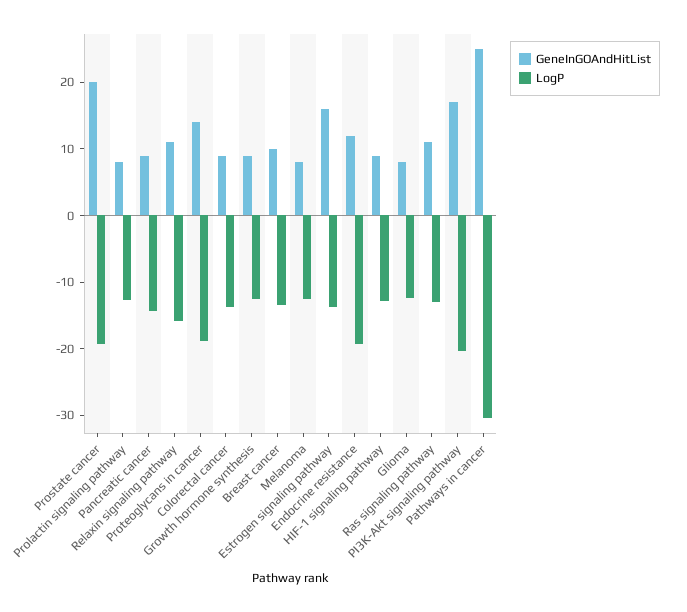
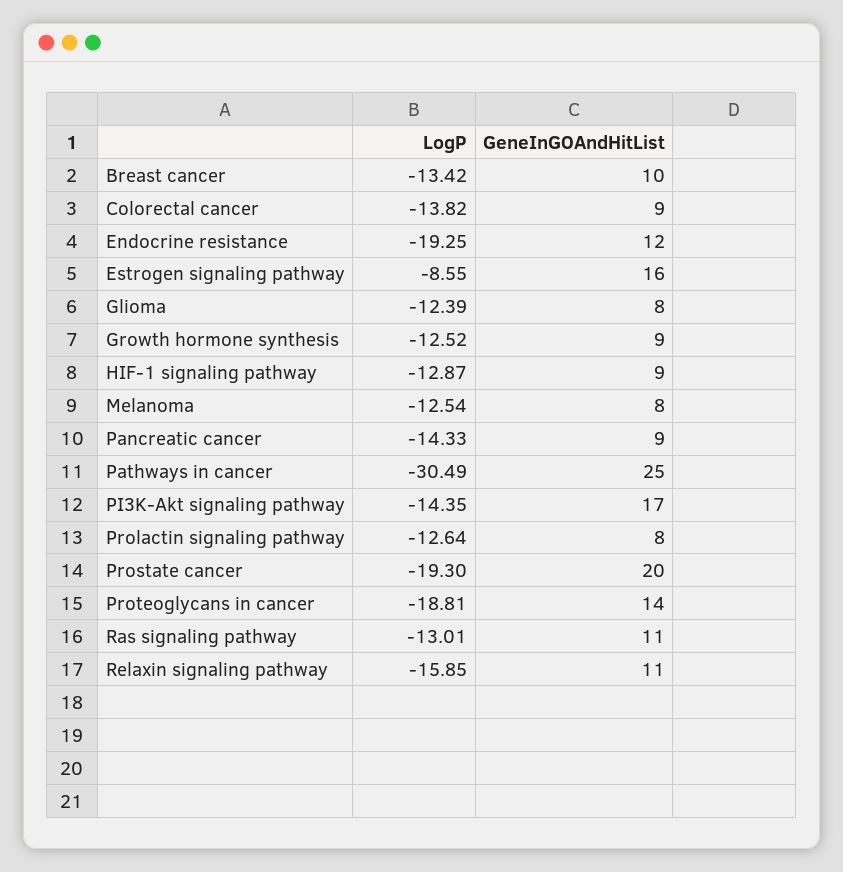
  {
    "GeneInGOAndHitList": {
      "Prostate cancer": 20,
      "Prolactin signaling pathway": 8,
      "Pancreatic cancer": 9,
      "Relaxin signaling pathway": 11,
      "Proteoglycans in cancer": 14,
      "Colorectal cancer": 9,
      "Growth hormone synthesis": 9,
      "Breast cancer": 10,
      "Melanoma": 8,
      "Estrogen signaling pathway": 16,
      "Endocrine resistance": 12,
      "HIF-1 signaling pathway": 9,
      "Glioma": 8,
      "Ras signaling pathway": 11,
      "PI3K-Akt signaling pathway": 17,
      "Pathways in cancer": 25
    },
    "LogP": {
      "Prostate cancer": -19.3,
      "Prolactin signaling pathway": -12.64,
      "Pancreatic cancer": -14.33,
      "Relaxin signaling pathway": -15.85,
      "Proteoglycans in cancer": -18.81,
      "Colorectal cancer": -13.82,
      "Growth hormone synthesis": -12.52,
      "Breast cancer": -13.42,
      "Melanoma": -12.54,
-     "Estrogen signaling pathway": -14,
+     "Estrogen signaling pathway": -8.55,
      "Endocrine resistance": -19.25,
      "HIF-1 signaling pathway": -12.87,
      "Glioma": -12.39,
      "Ras signaling pathway": -13.01,
-     "PI3K-Akt signaling pathway": -20,
+     "PI3K-Akt signaling pathway": -14.35,
      "Pathways in cancer": -30.49
    }
  }

